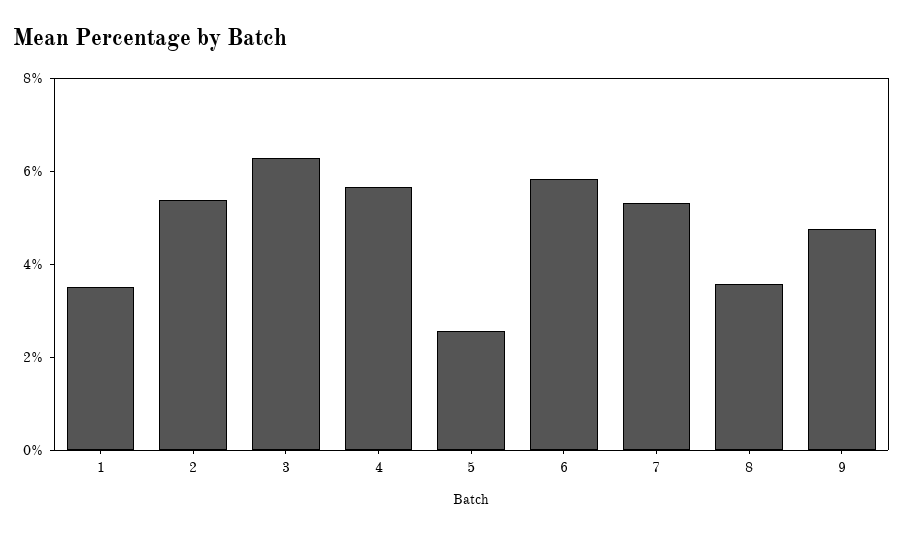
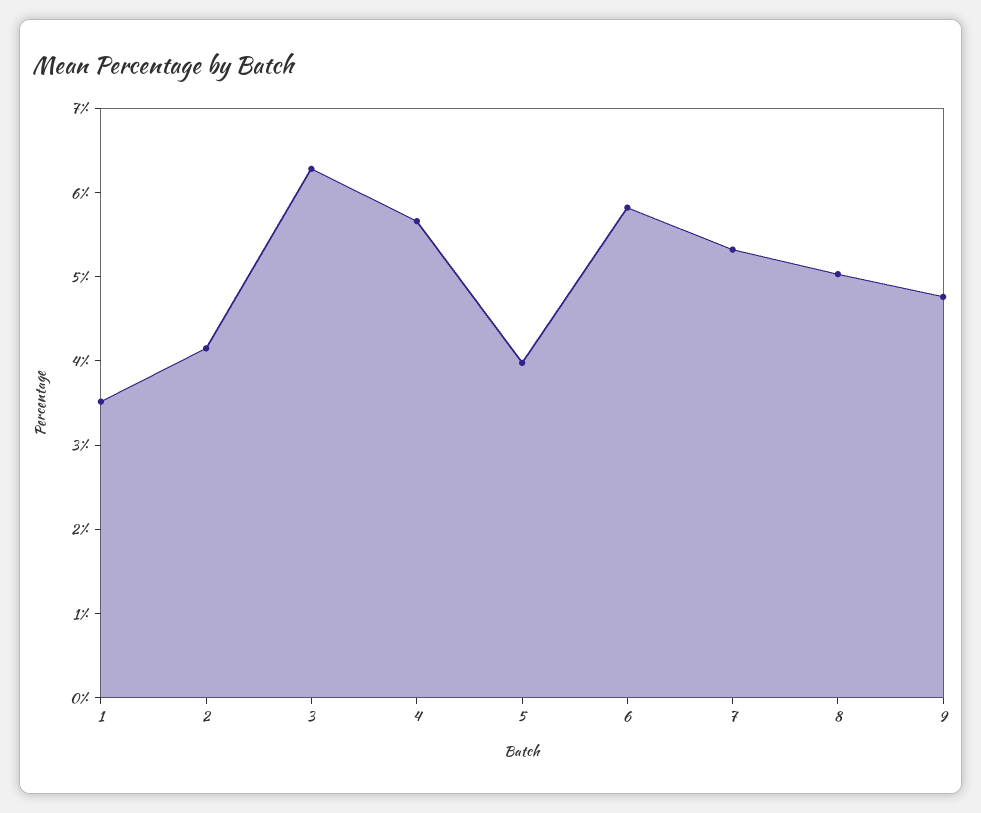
  {
    "1": 3.6,
-   "2": 5.5,
+   "2": 4.2,
    "3": 6.2,
    "4": 5.6,
-   "5": 2.5,
+   "5": 4,
    "6": 5.8,
    "7": 5.4,
-   "8": 3.5,
+   "8": 5,
    "9": 4.8
  }

